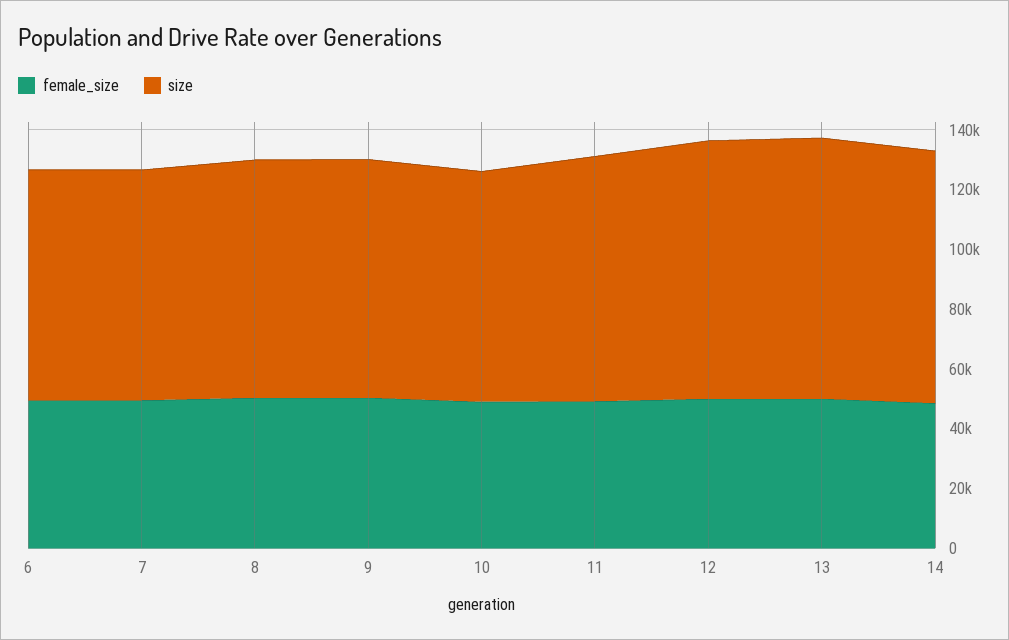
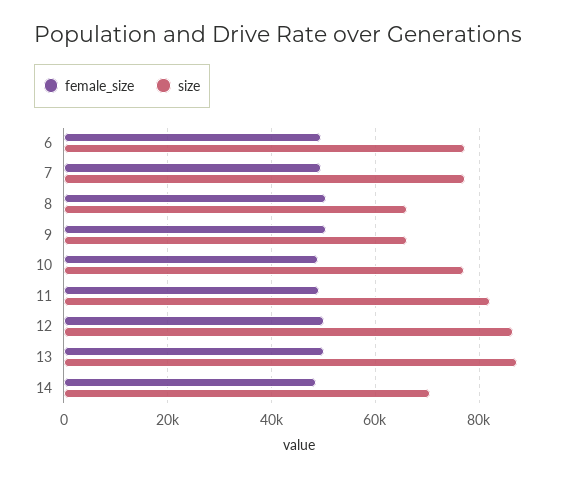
  {
    "female_size": {
      "6": 50000,
      "7": 50000,
      "8": 50000,
      "9": 50000,
      "10": 50000,
      "11": 50000,
      "12": 50000,
      "13": 50000,
      "14": 48000
    },
    "size": {
      "6": 78000,
      "7": 78000,
-     "8": 80000,
+     "8": 66000,
-     "9": 80000,
+     "9": 66000,
      "10": 78000,
      "11": 82000,
      "12": 86000,
      "13": 88000,
-     "14": 85000
+     "14": 70000
    }
  }

